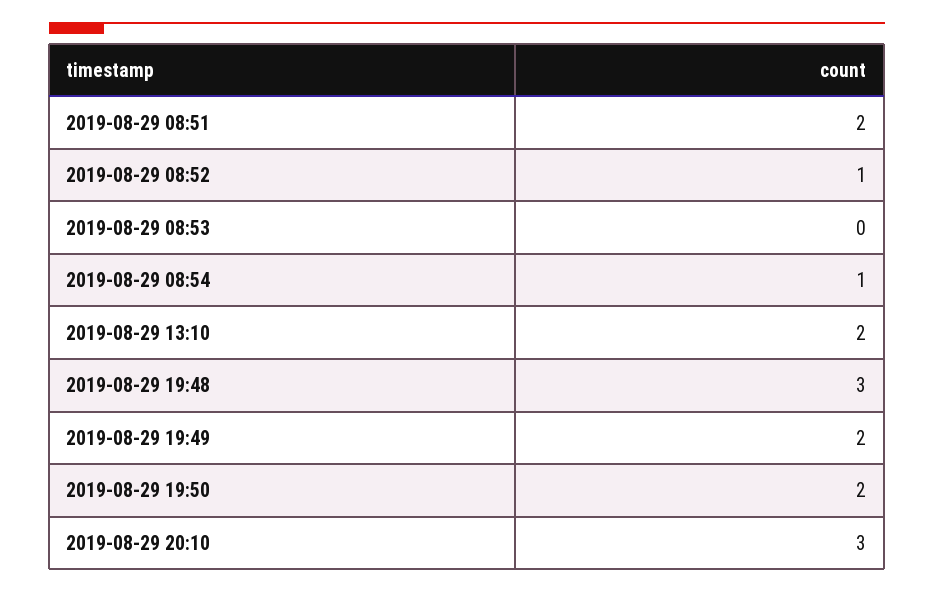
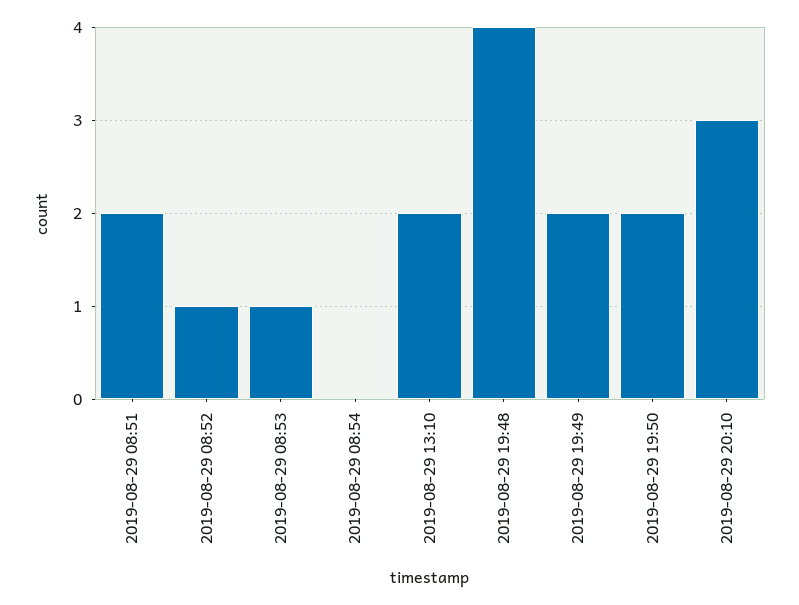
  {
    "2019-08-29 08:51": 2,
    "2019-08-29 08:52": 1,
-   "2019-08-29 08:53": 0,
+   "2019-08-29 08:53": 1,
-   "2019-08-29 08:54": 1,
+   "2019-08-29 08:54": 0,
    "2019-08-29 13:10": 2,
-   "2019-08-29 19:48": 3,
+   "2019-08-29 19:48": 4,
    "2019-08-29 19:49": 2,
    "2019-08-29 19:50": 2,
    "2019-08-29 20:10": 3
  }

